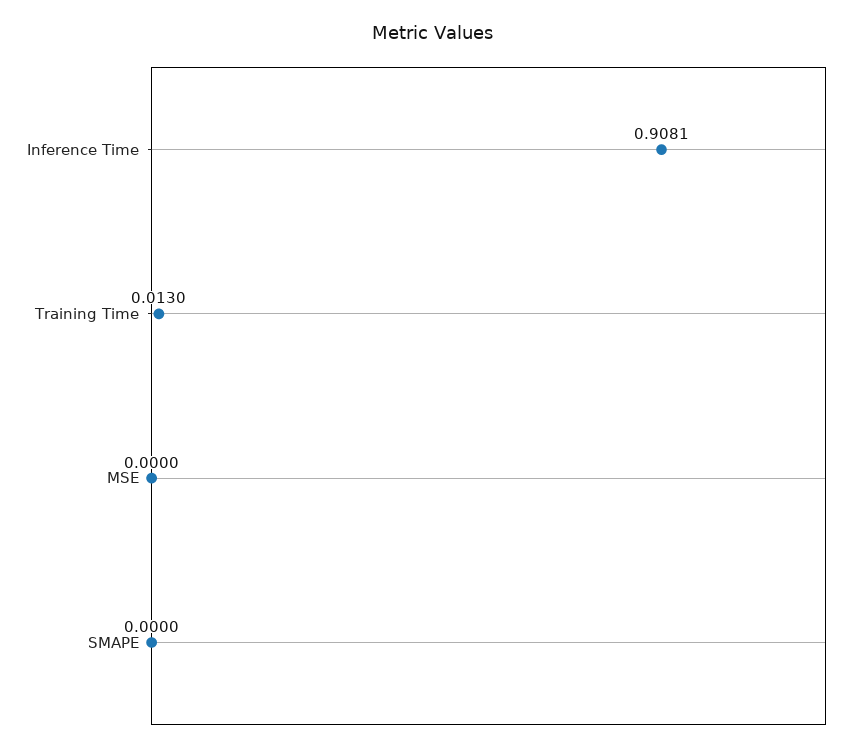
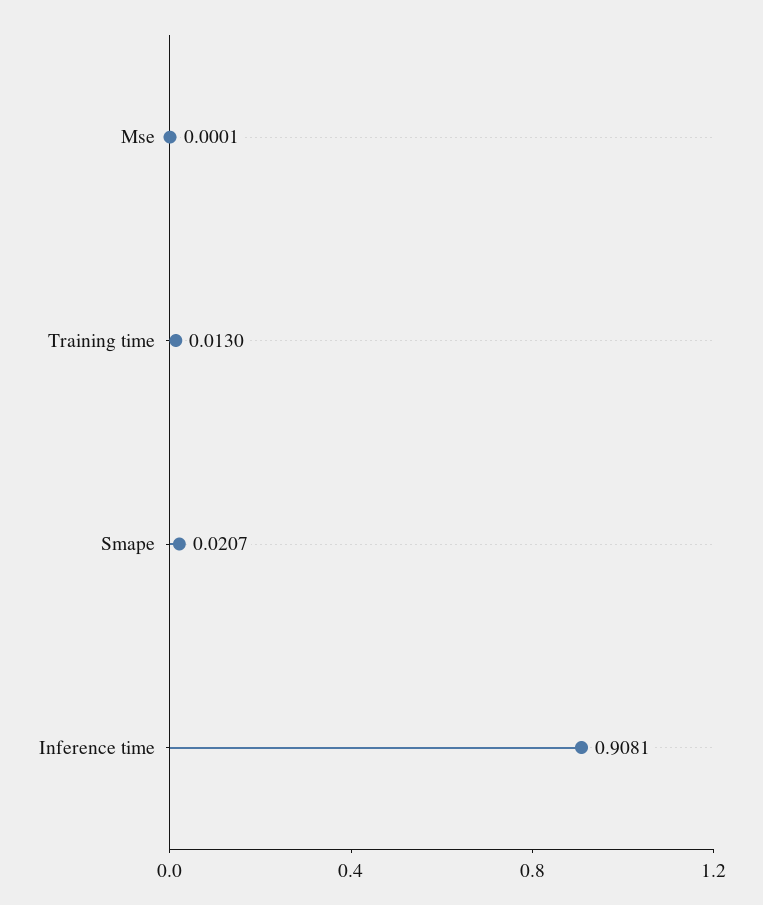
  {
    "Inference Time": 0.9081,
    "Training Time": 0.013,
-   "MSE": 0,
+   "MSE": 0.0001,
-   "SMAPE": 0
+   "SMAPE": 0.0207
  }

